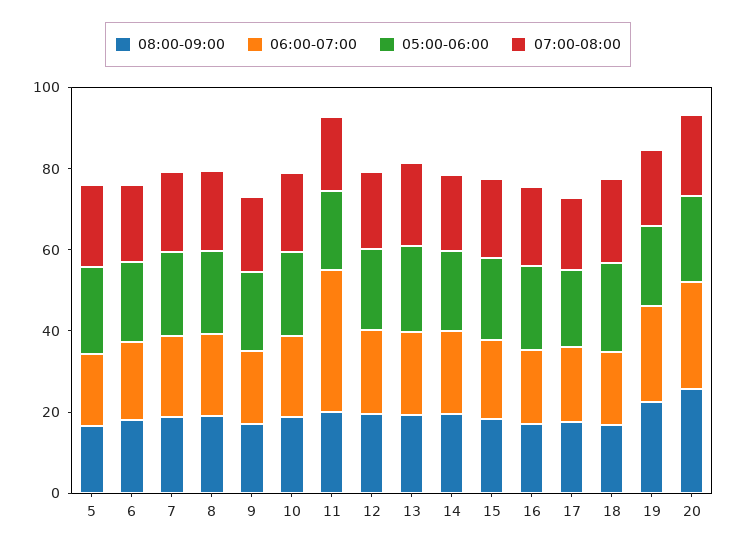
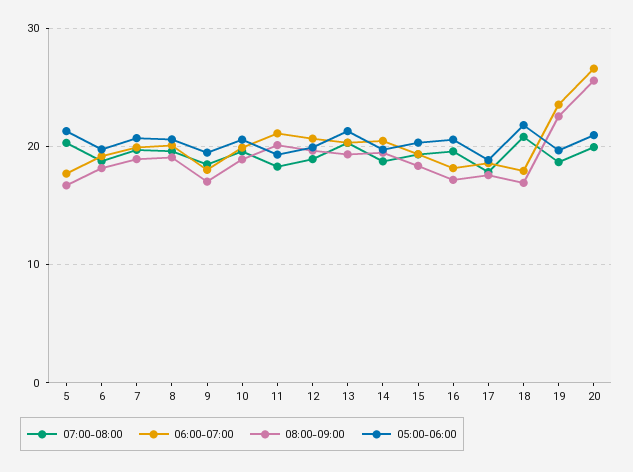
  {
    "08:00-09:00": {
      "5": 17,
      "6": 18,
      "7": 19,
      "8": 19,
      "9": 17,
      "10": 19,
      "11": 20,
      "12": 20,
      "13": 19,
      "14": 19,
      "15": 18,
      "16": 17,
      "17": 18,
      "18": 17,
      "19": 23,
      "20": 26
    },
    "06:00-07:00": {
      "5": 18,
      "6": 19,
      "7": 20,
      "8": 20,
      "9": 18,
      "10": 20,
-     "11": 35,
+     "11": 21,
      "12": 21,
      "13": 20,
      "14": 20,
      "15": 19,
      "16": 18,
      "17": 19,
      "18": 18,
      "19": 24,
      "20": 27
    },
    "05:00-06:00": {
      "5": 21,
      "6": 20,
      "7": 21,
      "8": 21,
      "9": 19,
      "10": 21,
      "11": 19,
      "12": 20,
      "13": 21,
      "14": 20,
      "15": 20,
      "16": 21,
      "17": 19,
      "18": 22,
      "19": 20,
      "20": 21
    },
    "07:00-08:00": {
      "5": 20,
      "6": 19,
      "7": 20,
      "8": 20,
      "9": 18,
      "10": 20,
      "11": 18,
      "12": 19,
      "13": 20,
      "14": 19,
      "15": 19,
      "16": 20,
      "17": 18,
      "18": 21,
      "19": 19,
      "20": 20
    }
  }

